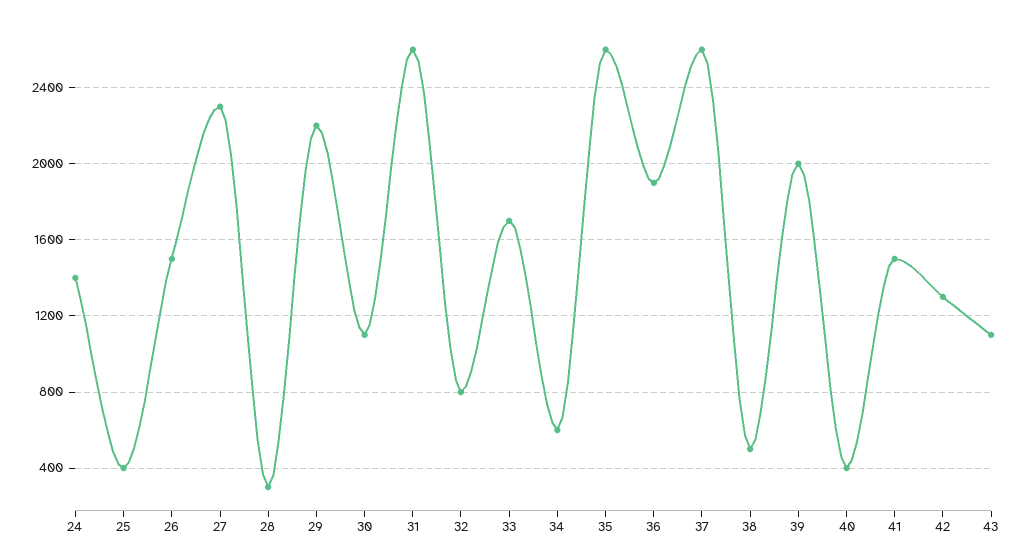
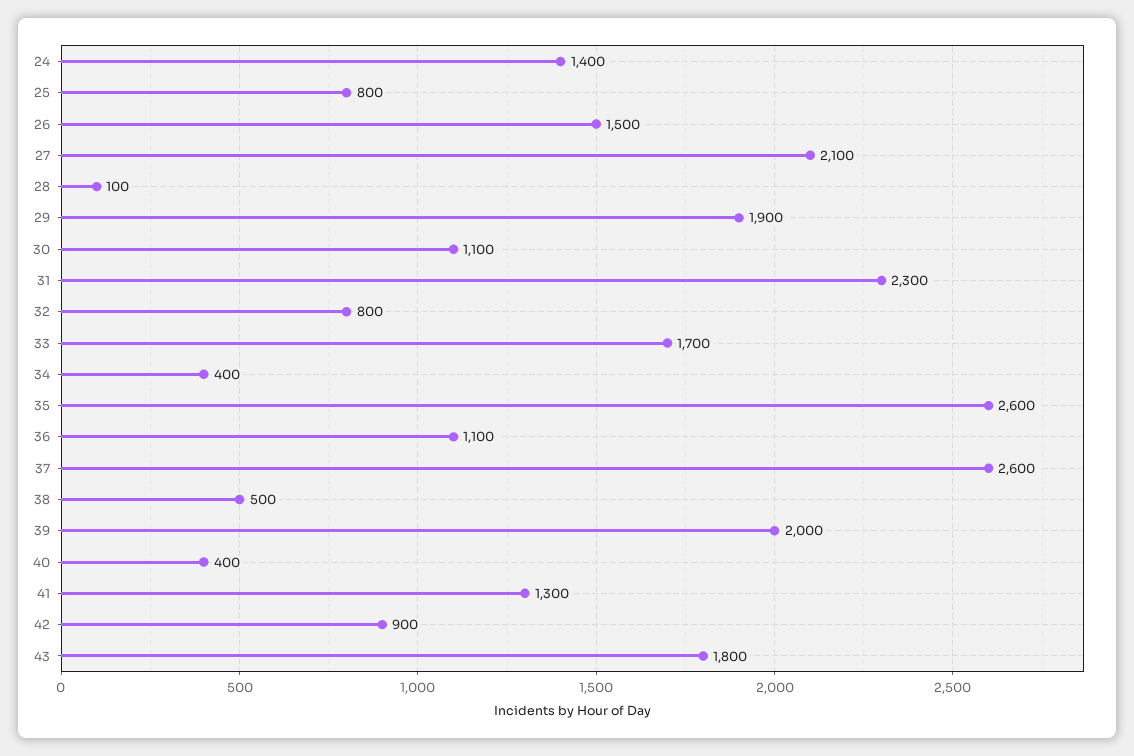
  {
    "24": 1400,
-   "25": 400,
+   "25": 800,
    "26": 1500,
-   "27": 2300,
+   "27": 2100,
-   "28": 300,
+   "28": 100,
-   "29": 2200,
+   "29": 1900,
    "30": 1100,
-   "31": 2600,
+   "31": 2300,
    "32": 800,
    "33": 1700,
-   "34": 600,
+   "34": 400,
    "35": 2600,
-   "36": 1900,
+   "36": 1100,
    "37": 2600,
    "38": 500,
    "39": 2000,
    "40": 400,
-   "41": 1500,
+   "41": 1300,
-   "42": 1300,
+   "42": 900,
-   "43": 1100
+   "43": 1800
  }

